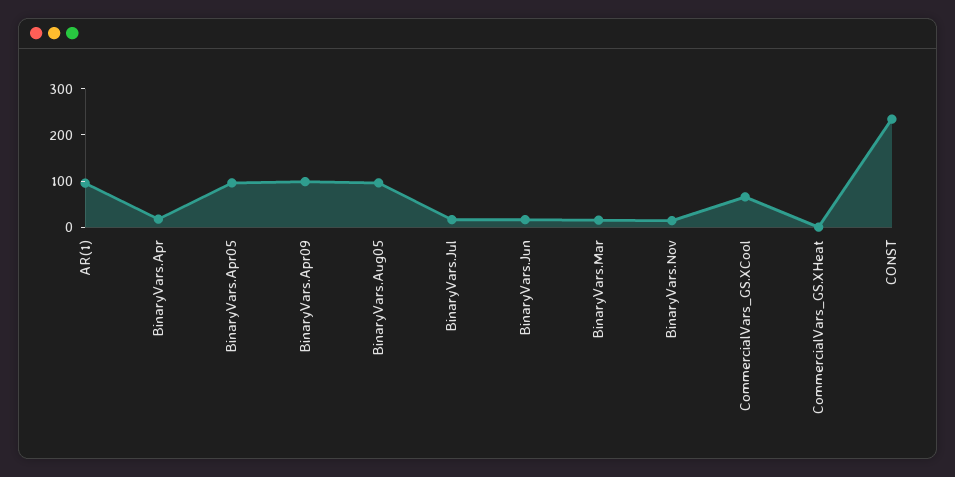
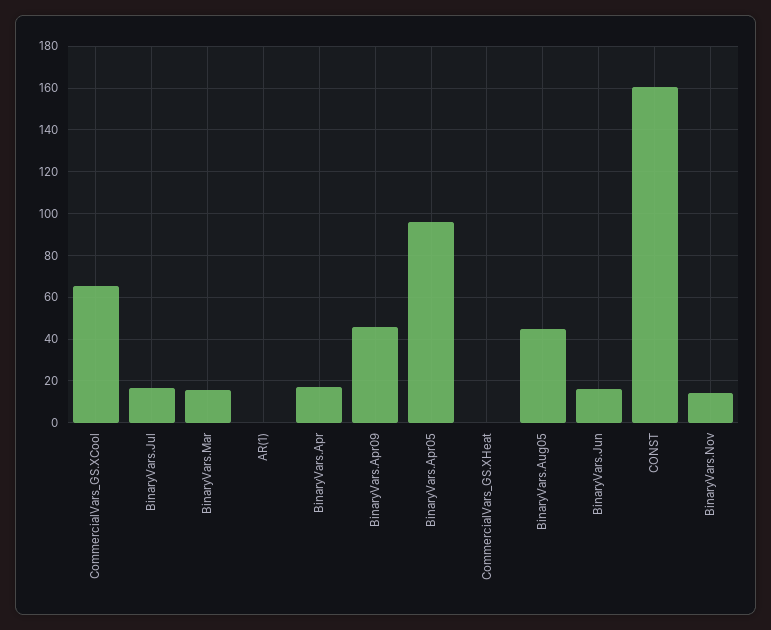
  {
-   "AR(1)": 100,
+   "AR(1)": 0,
    "BinaryVars.Apr": 15,
    "BinaryVars.Apr05": 95,
-   "BinaryVars.Apr09": 100,
+   "BinaryVars.Apr09": 45,
-   "BinaryVars.Aug05": 100,
+   "BinaryVars.Aug05": 45,
    "BinaryVars.Jul": 15,
    "BinaryVars.Jun": 15,
    "BinaryVars.Mar": 15,
    "BinaryVars.Nov": 15,
    "CommercialVars_GS.XCool": 65,
    "CommercialVars_GS.XHeat": 0,
-   "CONST": 240
+   "CONST": 160
  }

